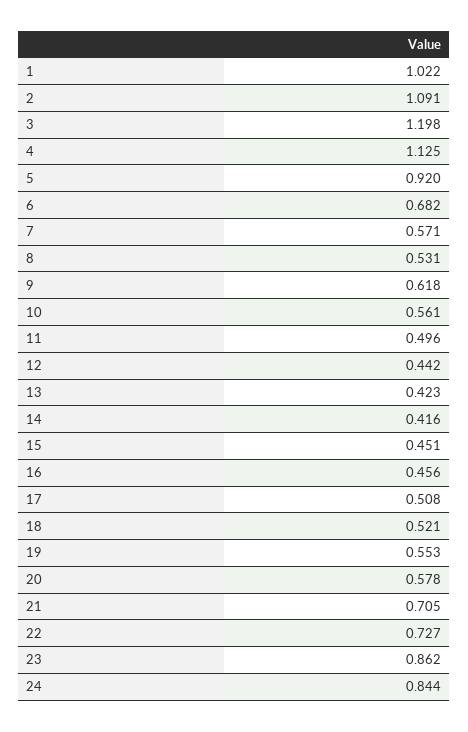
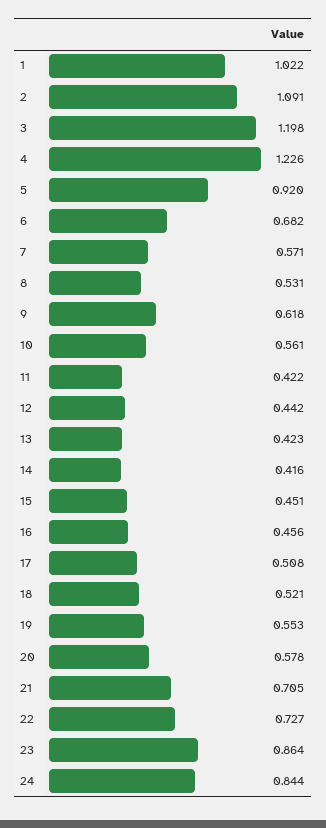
  {
    "1": 1.022,
    "2": 1.091,
    "3": 1.198,
-   "4": 1.125,
+   "4": 1.226,
    "5": 0.92,
    "6": 0.682,
    "7": 0.571,
    "8": 0.531,
    "9": 0.618,
    "10": 0.561,
-   "11": 0.496,
+   "11": 0.422,
    "12": 0.442,
    "13": 0.423,
    "14": 0.416,
    "15": 0.451,
    "16": 0.456,
    "17": 0.508,
    "18": 0.521,
    "19": 0.553,
    "20": 0.578,
    "21": 0.705,
    "22": 0.727,
-   "23": 0.862,
+   "23": 0.864,
    "24": 0.844
  }

